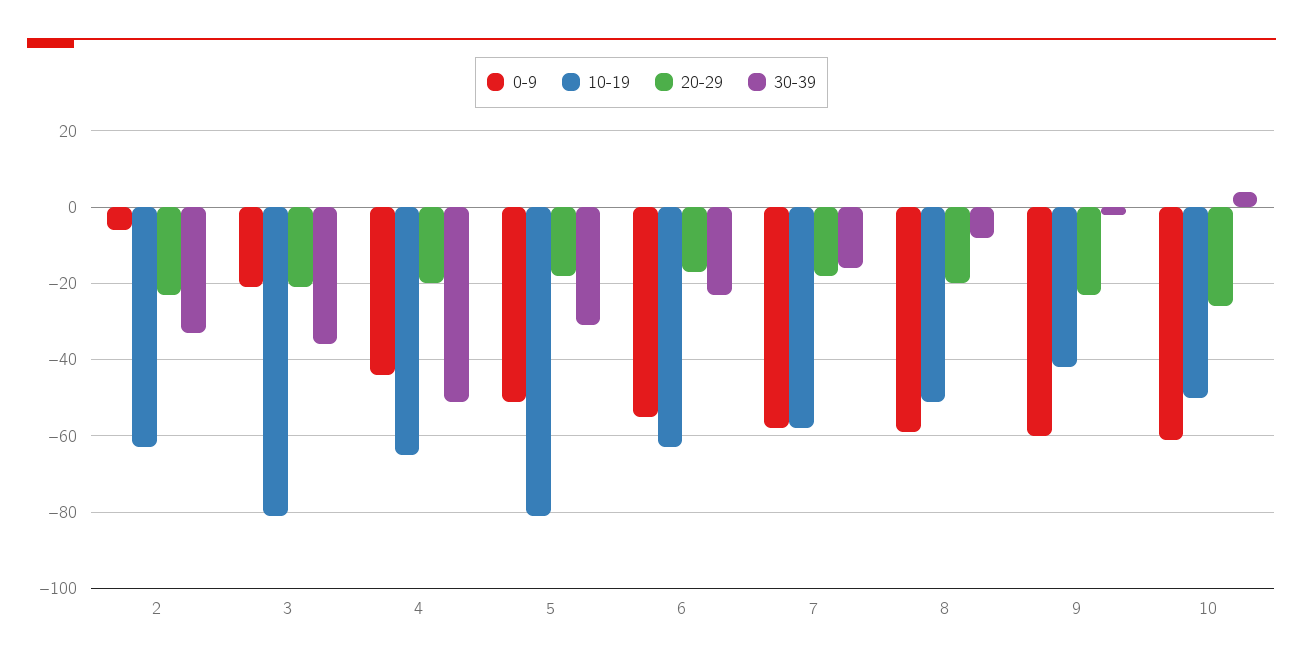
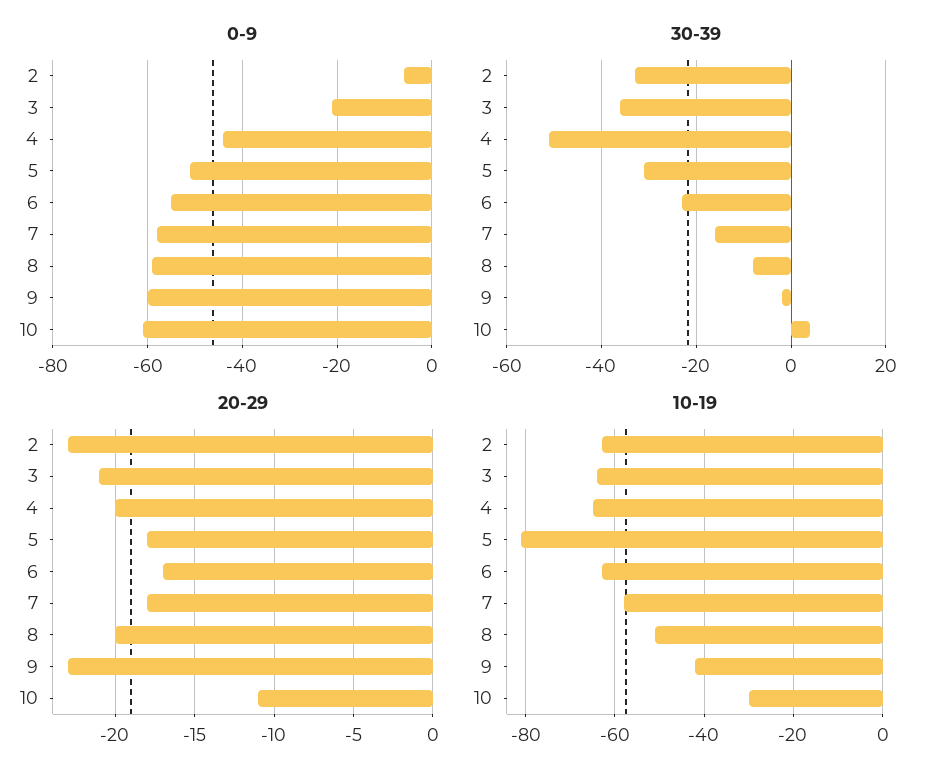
  {
    "0-9": {
      "2": -5,
      "3": -20,
      "4": -45,
      "5": -50,
      "6": -55,
      "7": -60,
      "8": -60,
      "9": -60,
      "10": -60
    },
    "10-19": {
      "2": -65,
-     "3": -80,
+     "3": -65,
      "4": -65,
      "5": -80,
      "6": -65,
      "7": -60,
      "8": -50,
      "9": -40,
-     "10": -50
+     "10": -30
    },
    "20-29": {
      "2": -23,
      "3": -21,
      "4": -20,
      "5": -18,
      "6": -17,
      "7": -18,
      "8": -20,
      "9": -23,
-     "10": -25
+     "10": -11
    },
    "30-39": {
      "2": -35,
      "3": -35,
      "4": -50,
      "5": -30,
      "6": -25,
      "7": -15,
      "8": -10,
      "9": 0,
      "10": 5
    }
  }

